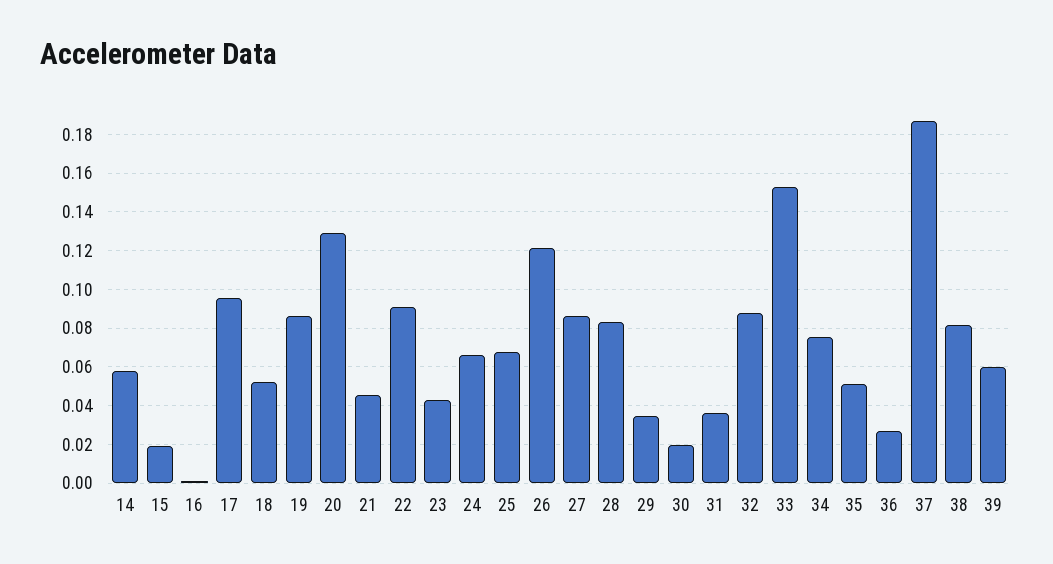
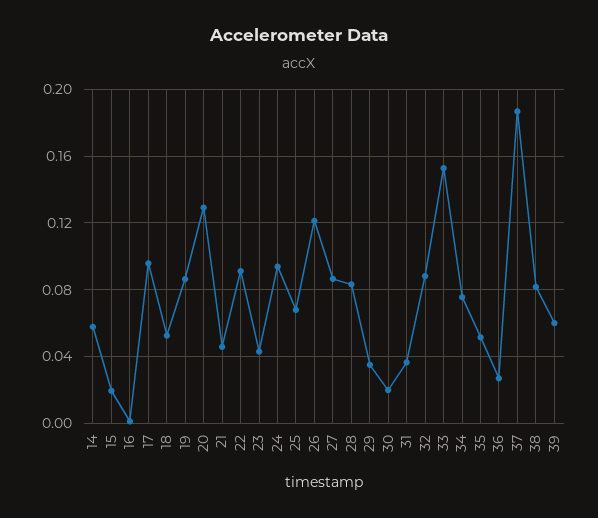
  {
    "14": 0.06,
    "15": 0.02,
    "16": 0,
    "17": 0.095,
    "18": 0.05,
    "19": 0.085,
    "20": 0.13,
    "21": 0.045,
    "22": 0.09,
    "23": 0.045,
-   "24": 0.065,
+   "24": 0.095,
    "25": 0.07,
    "26": 0.12,
    "27": 0.085,
    "28": 0.085,
    "29": 0.035,
    "30": 0.02,
    "31": 0.035,
    "32": 0.09,
    "33": 0.155,
    "34": 0.075,
    "35": 0.05,
    "36": 0.025,
    "37": 0.185,
    "38": 0.08,
    "39": 0.06
  }

